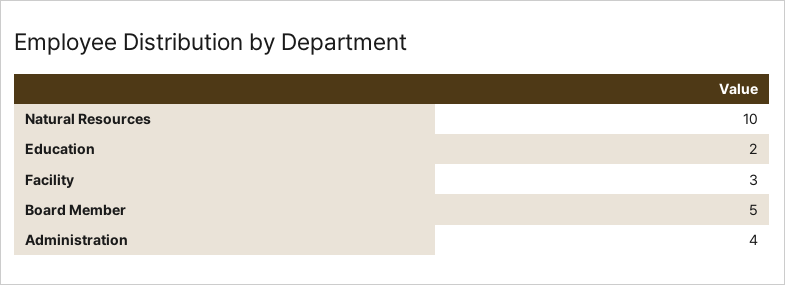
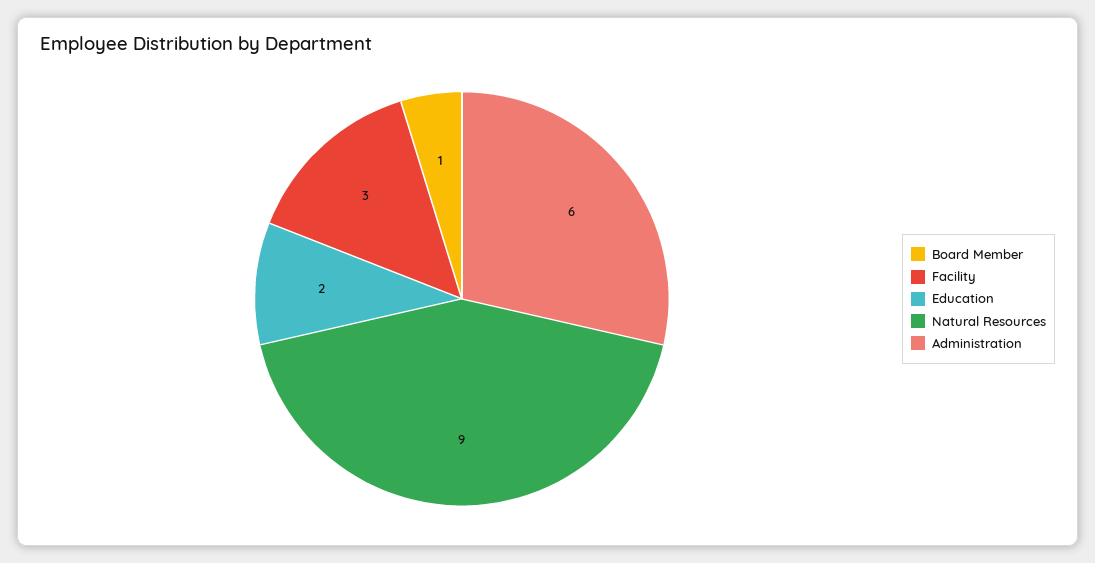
  {
-   "Natural Resources": 10,
+   "Natural Resources": 9,
    "Education": 2,
    "Facility": 3,
-   "Board Member": 5,
+   "Board Member": 1,
-   "Administration": 4
+   "Administration": 6
  }

